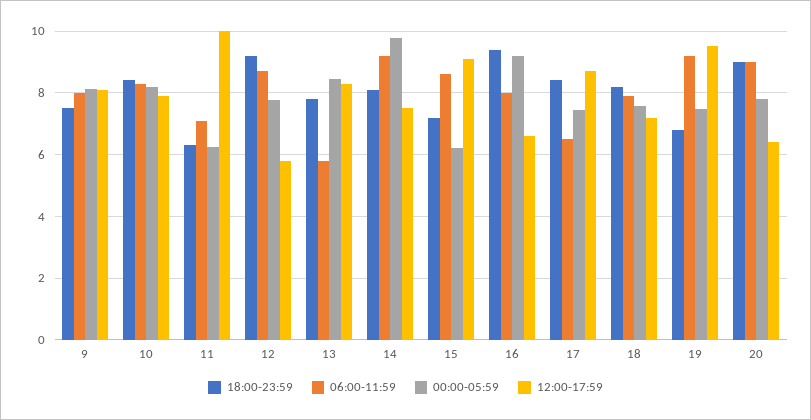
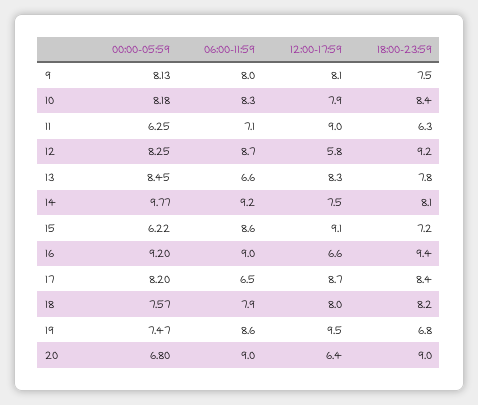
  {
    "18:00-23:59": {
      "9": 7.5,
      "10": 8.4,
      "11": 6.3,
      "12": 9.2,
      "13": 7.8,
      "14": 8.1,
      "15": 7.2,
      "16": 9.4,
      "17": 8.4,
      "18": 8.2,
      "19": 6.8,
      "20": 9
    },
    "06:00-11:59": {
      "9": 8,
      "10": 8.3,
      "11": 7.1,
      "12": 8.7,
-     "13": 5.8,
+     "13": 6.6,
      "14": 9.2,
      "15": 8.6,
-     "16": 8,
+     "16": 9,
      "17": 6.5,
      "18": 7.9,
-     "19": 9.2,
+     "19": 8.6,
      "20": 9
    },
    "00:00-05:59": {
      "9": 8.13,
      "10": 8.18,
      "11": 6.25,
-     "12": 7.8,
+     "12": 8.25,
      "13": 8.45,
      "14": 9.77,
      "15": 6.22,
      "16": 9.2,
-     "17": 7.4,
+     "17": 8.2,
      "18": 7.57,
      "19": 7.47,
-     "20": 7.8
+     "20": 6.8
    },
    "12:00-17:59": {
      "9": 8.1,
      "10": 7.9,
-     "11": 10,
+     "11": 9,
      "12": 5.8,
      "13": 8.3,
      "14": 7.5,
      "15": 9.1,
      "16": 6.6,
      "17": 8.7,
-     "18": 7.2,
+     "18": 8,
      "19": 9.5,
      "20": 6.4
    }
  }

